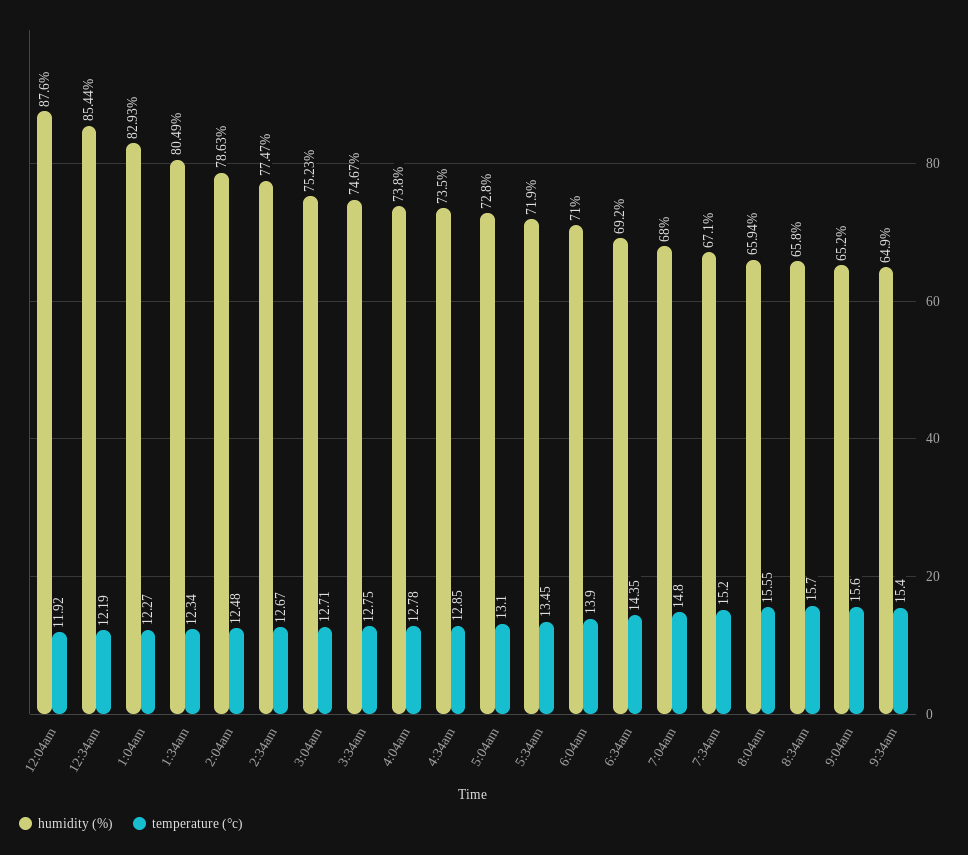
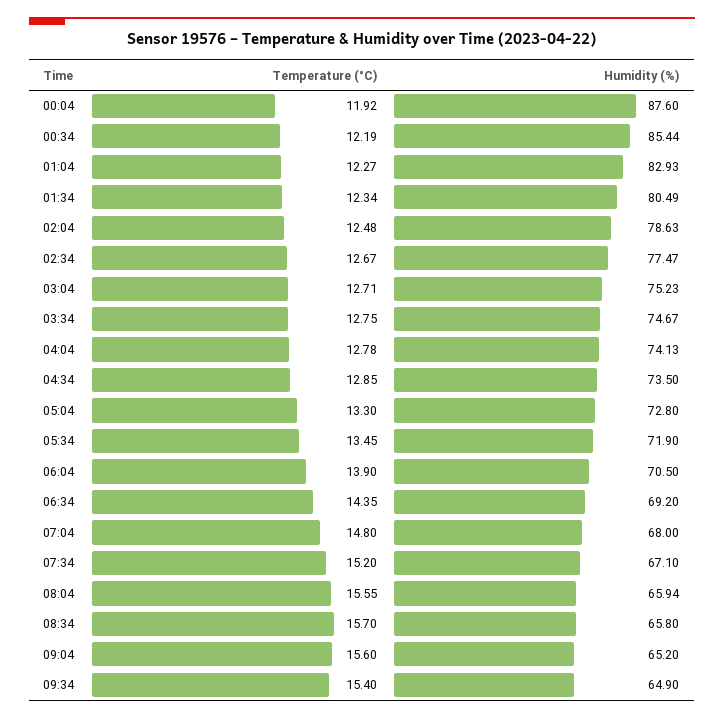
  {
    "humidity (%)": {
      "12:04am": 87.6,
      "12:34am": 85.44,
      "1:04am": 82.93,
      "1:34am": 80.49,
      "2:04am": 78.63,
      "2:34am": 77.47,
      "3:04am": 75.23,
      "3:34am": 74.67,
-     "4:04am": 73.8,
+     "4:04am": 74.13,
      "4:34am": 73.5,
      "5:04am": 72.8,
      "5:34am": 71.9,
-     "6:04am": 71,
+     "6:04am": 70.5,
      "6:34am": 69.2,
      "7:04am": 68,
      "7:34am": 67.1,
      "8:04am": 65.94,
      "8:34am": 65.8,
      "9:04am": 65.2,
      "9:34am": 64.9
    },
    "temperature (°c)": {
      "12:04am": 11.92,
      "12:34am": 12.19,
      "1:04am": 12.27,
      "1:34am": 12.34,
      "2:04am": 12.48,
      "2:34am": 12.67,
      "3:04am": 12.71,
      "3:34am": 12.75,
      "4:04am": 12.78,
      "4:34am": 12.85,
-     "5:04am": 13.1,
+     "5:04am": 13.3,
      "5:34am": 13.45,
      "6:04am": 13.9,
      "6:34am": 14.35,
      "7:04am": 14.8,
      "7:34am": 15.2,
      "8:04am": 15.55,
      "8:34am": 15.7,
      "9:04am": 15.6,
      "9:34am": 15.4
    }
  }

